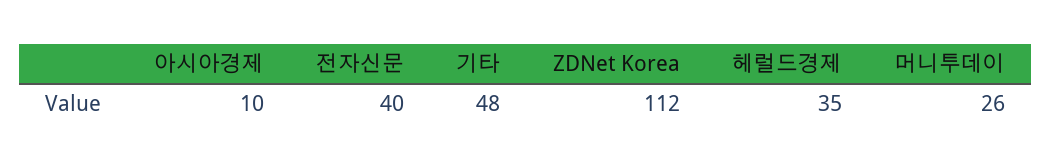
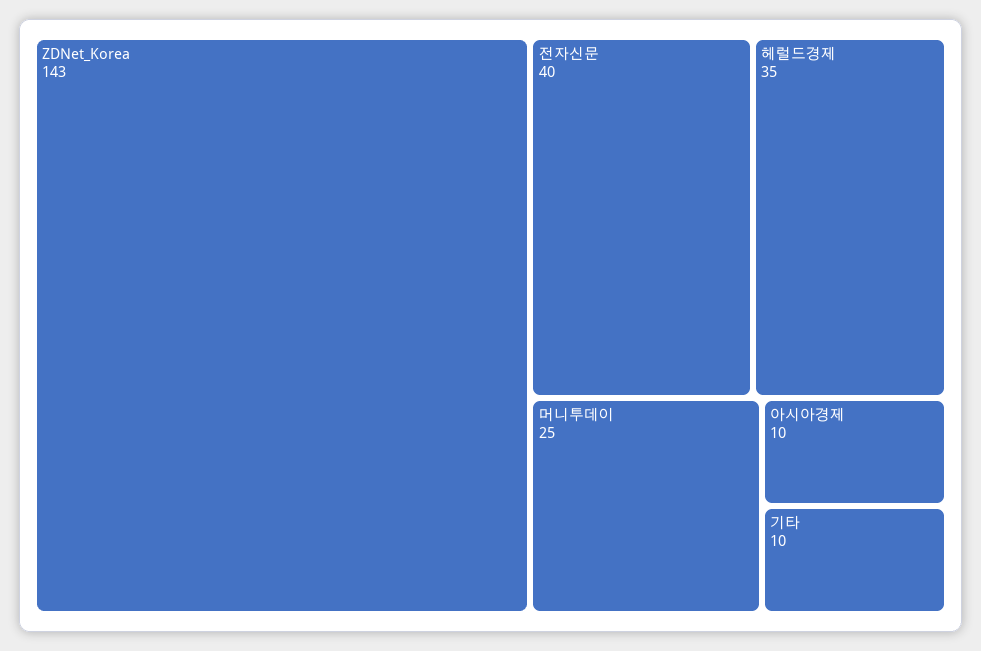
  {
    "아시아경제": 10,
    "전자신문": 40,
-   "기타": 48,
+   "기타": 10,
-   "ZDNet Korea": 112,
+   "ZDNet Korea": 143,
    "헤럴드경제": 35,
-   "머니투데이": 26
+   "머니투데이": 25
  }

